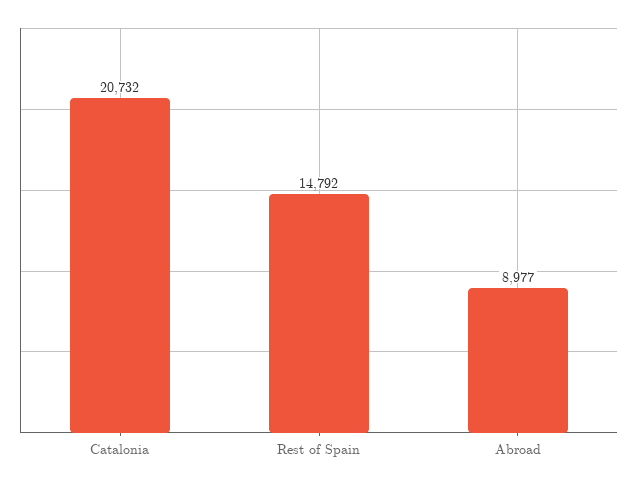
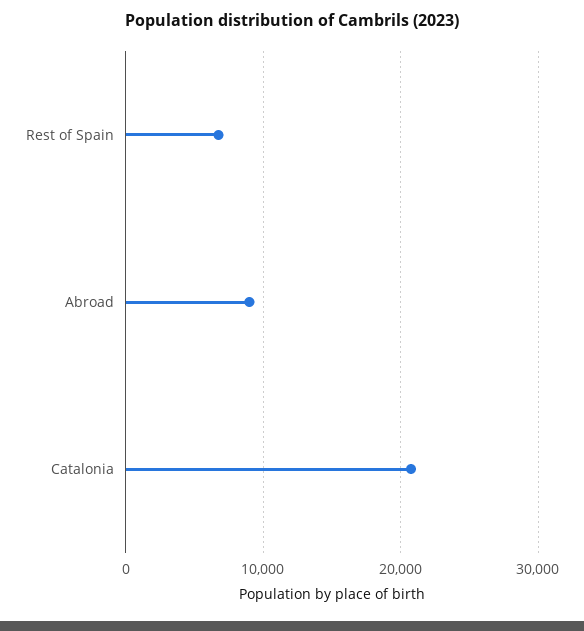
  {
    "Catalonia": 20732,
-   "Rest of Spain": 14792,
+   "Rest of Spain": 7000,
    "Abroad": 8977
  }

